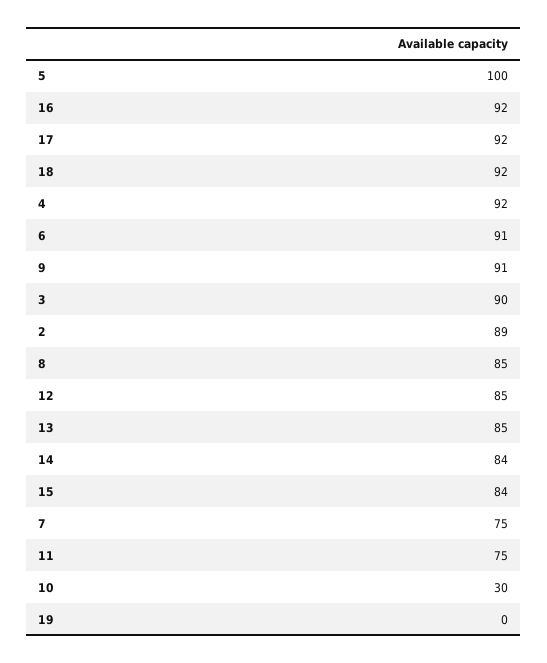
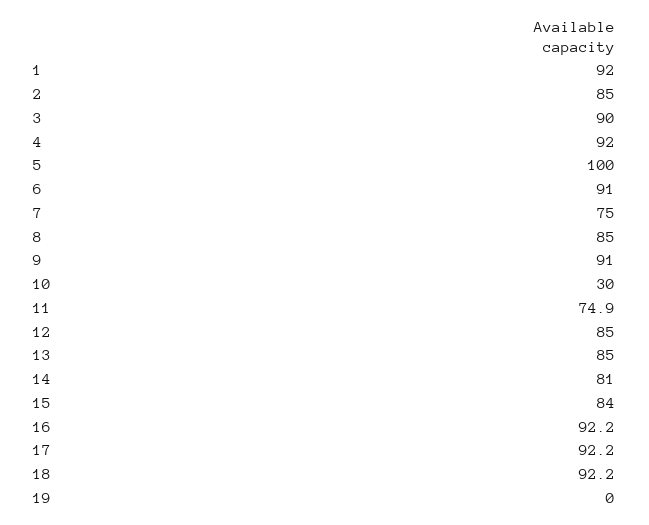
  {
    "5": 100,
    "16": 92.2,
    "17": 92.2,
    "18": 92.2,
    "4": 92,
    "6": 91,
    "9": 91,
    "3": 90,
-   "2": 89,
+   "2": 85,
    "8": 85,
    "12": 85,
    "13": 85,
-   "14": 84,
+   "14": 81,
    "15": 84,
    "7": 75,
    "11": 74.9,
    "10": 30,
-   "19": 0
+   "19": 0,
+   "1": 92
  }

